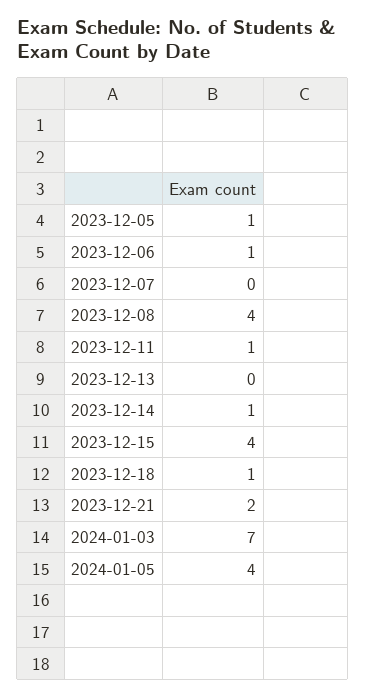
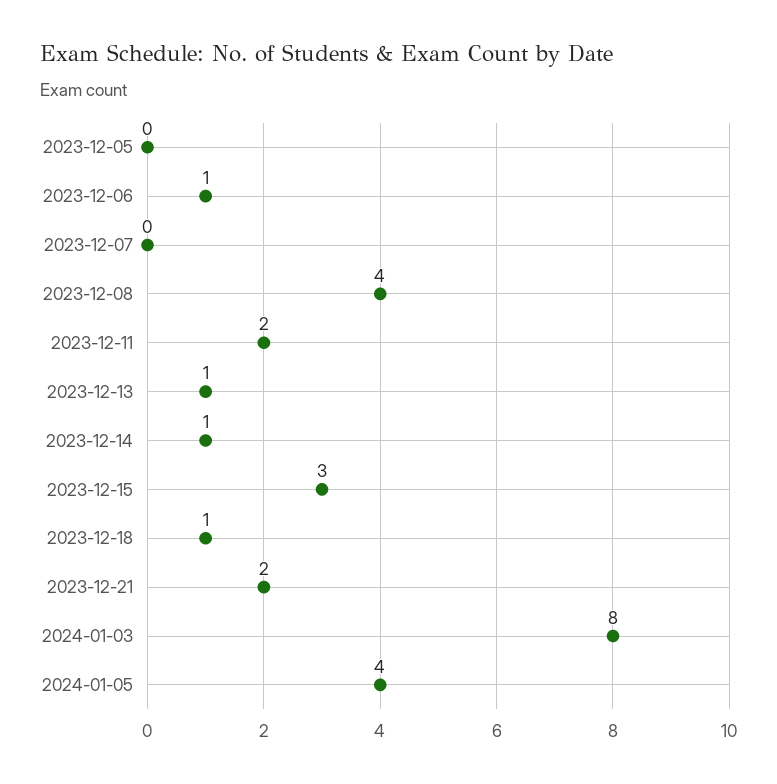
  {
-   "2023-12-05": 1,
+   "2023-12-05": 0,
    "2023-12-06": 1,
    "2023-12-07": 0,
    "2023-12-08": 4,
-   "2023-12-11": 1,
+   "2023-12-11": 2,
-   "2023-12-13": 0,
+   "2023-12-13": 1,
    "2023-12-14": 1,
-   "2023-12-15": 4,
+   "2023-12-15": 3,
    "2023-12-18": 1,
    "2023-12-21": 2,
-   "2024-01-03": 7,
+   "2024-01-03": 8,
    "2024-01-05": 4
  }

